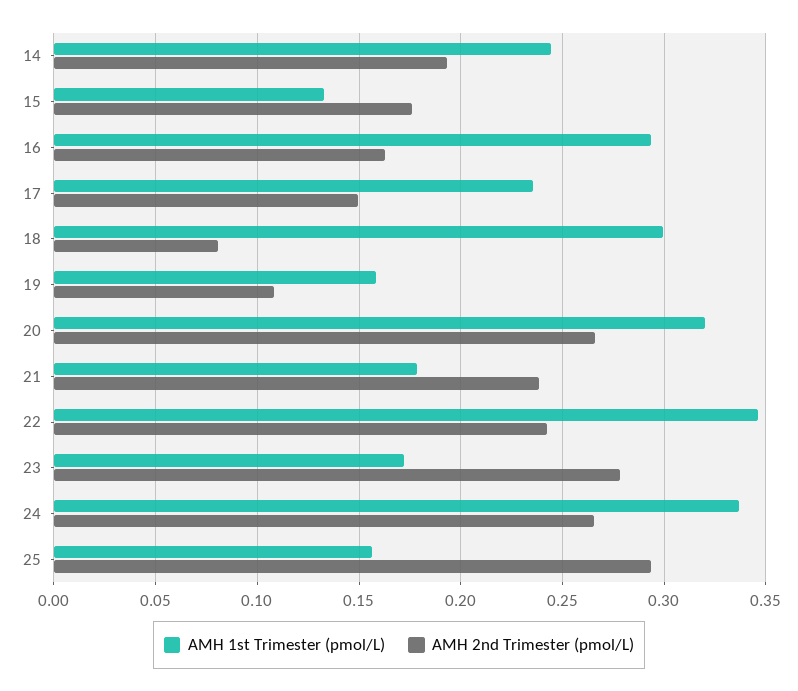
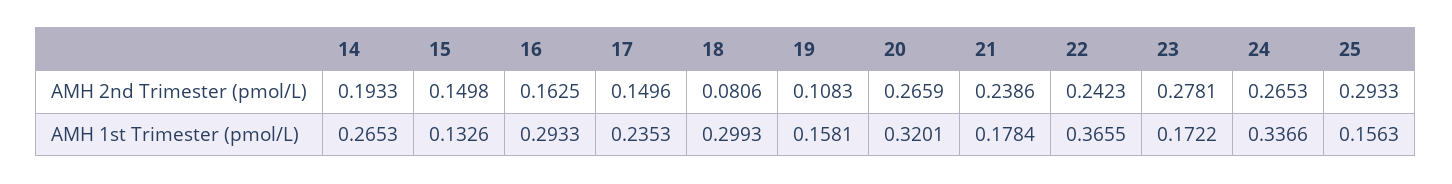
  {
    "AMH 1st Trimester (pmol/L)": {
-     "14": 0.245,
+     "14": 0.2653,
      "15": 0.1326,
      "16": 0.2933,
      "17": 0.2353,
      "18": 0.2993,
      "19": 0.1581,
      "20": 0.3201,
      "21": 0.1784,
-     "22": 0.345,
+     "22": 0.3655,
      "23": 0.1722,
      "24": 0.3366,
      "25": 0.1563
    },
    "AMH 2nd Trimester (pmol/L)": {
      "14": 0.1933,
-     "15": 0.175,
+     "15": 0.1498,
      "16": 0.1625,
      "17": 0.1496,
      "18": 0.0806,
      "19": 0.1083,
      "20": 0.2659,
      "21": 0.2386,
      "22": 0.2423,
      "23": 0.2781,
      "24": 0.2653,
      "25": 0.2933
    }
  }

